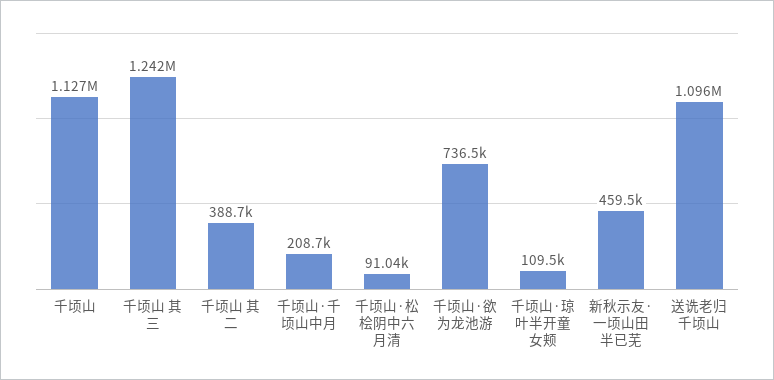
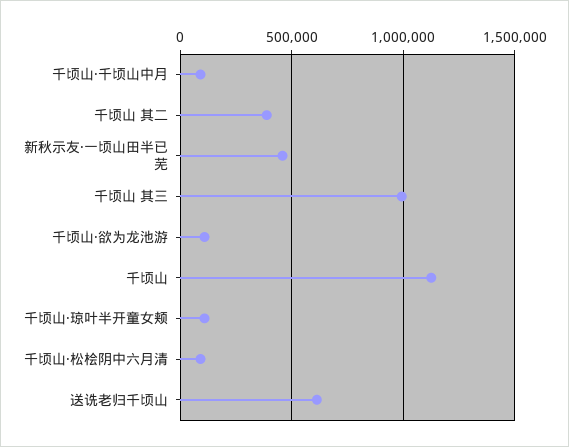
  {
    "千顷山": 1127000,
-   "千顷山 其三": 1242000,
+   "千顷山 其三": 1000000,
    "千顷山 其二": 388700,
-   "千顷山·千顷山中月": 208700,
+   "千顷山·千顷山中月": 100000,
    "千顷山·松桧阴中六月清": 91040,
-   "千顷山·欲为龙池游": 736500,
+   "千顷山·欲为龙池游": 100000,
    "千顷山·琼叶半开童女颊": 109500,
    "新秋示友·一顷山田半已芜": 459500,
-   "送诜老归千顷山": 1096000
+   "送诜老归千顷山": 600000
  }

